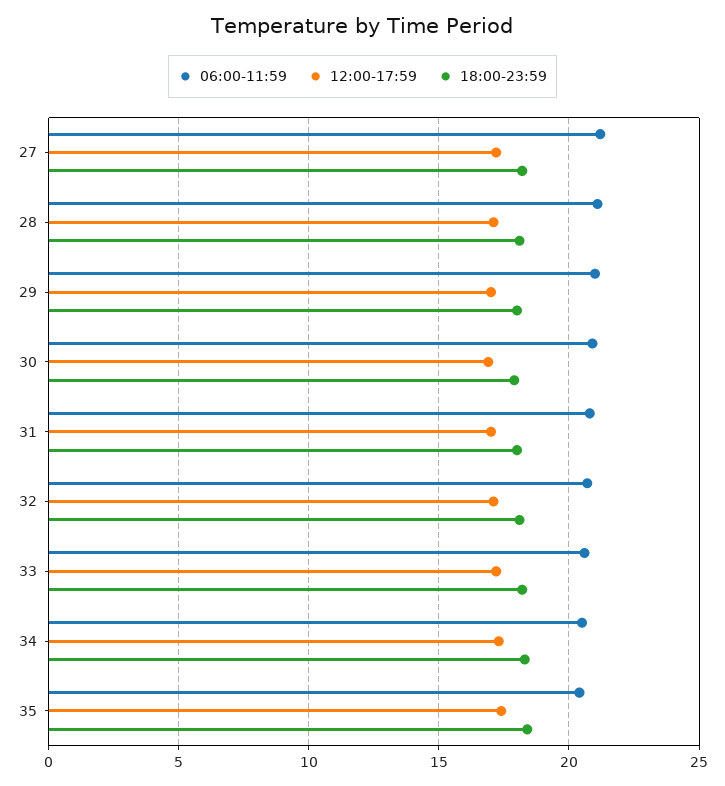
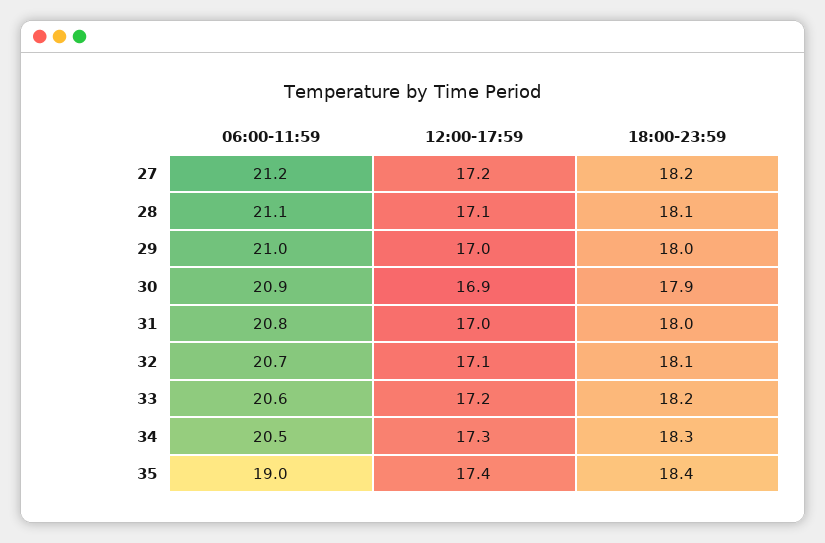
  {
    "06:00-11:59": {
      "27": 21.2,
      "28": 21.1,
      "29": 21,
      "30": 20.9,
      "31": 20.8,
      "32": 20.7,
      "33": 20.6,
      "34": 20.5,
-     "35": 20.5
+     "35": 19
    },
    "12:00-17:59": {
      "27": 17.2,
      "28": 17.1,
      "29": 17,
      "30": 16.9,
      "31": 17,
      "32": 17.1,
      "33": 17.2,
      "34": 17.3,
      "35": 17.4
    },
    "18:00-23:59": {
      "27": 18.2,
      "28": 18.1,
      "29": 18,
      "30": 17.9,
      "31": 18,
      "32": 18.1,
      "33": 18.2,
      "34": 18.3,
      "35": 18.4
    }
  }

